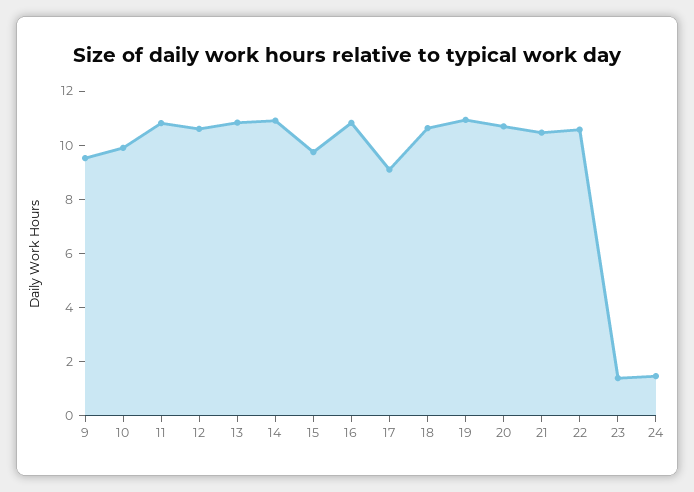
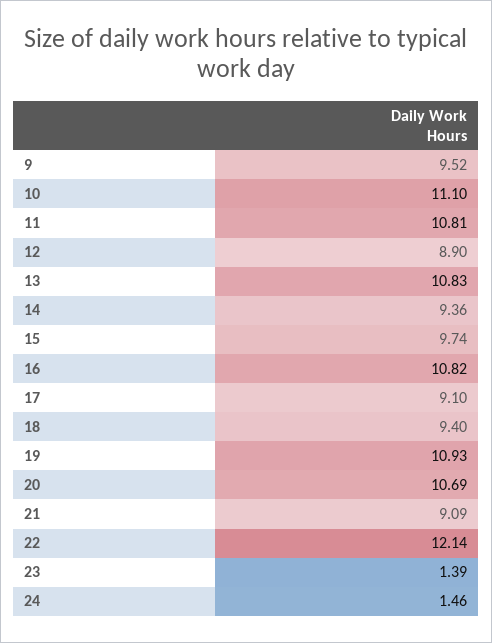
  {
    "9": 9.52,
-   "10": 10,
+   "10": 11.1,
    "11": 10.81,
-   "12": 10.5,
+   "12": 8.9,
    "13": 10.83,
-   "14": 11,
+   "14": 9.36,
    "15": 9.74,
    "16": 10.82,
    "17": 9.1,
-   "18": 10.5,
+   "18": 9.4,
    "19": 10.93,
    "20": 10.69,
-   "21": 10.5,
+   "21": 9.09,
-   "22": 10.5,
+   "22": 12.14,
    "23": 1.39,
    "24": 1.46
  }

